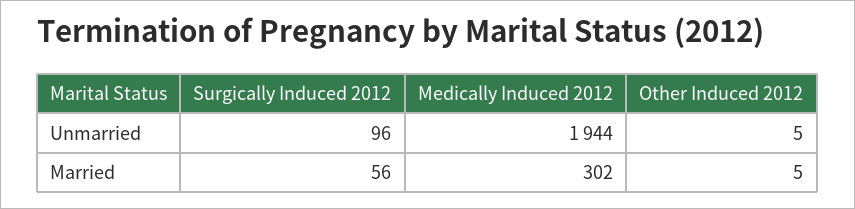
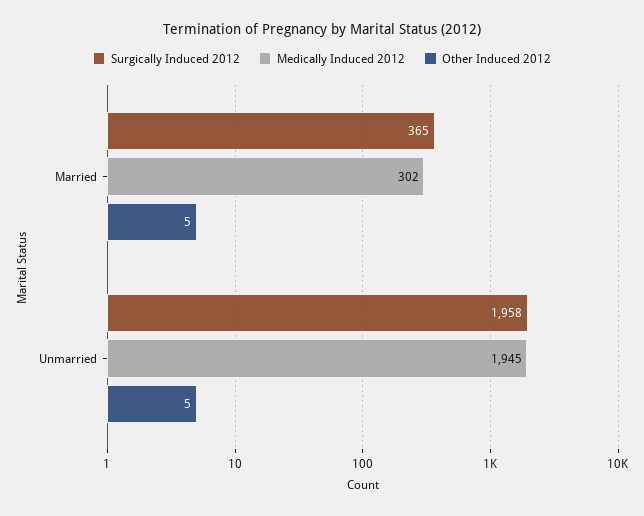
  {
    "Surgically Induced 2012": {
-     "Unmarried": 96,
+     "Unmarried": 1958,
-     "Married": 56
+     "Married": 365
    },
    "Medically Induced 2012": {
-     "Unmarried": 1944,
+     "Unmarried": 1945,
      "Married": 302
    },
    "Other Induced 2012": {
      "Unmarried": 5,
      "Married": 5
    }
  }

